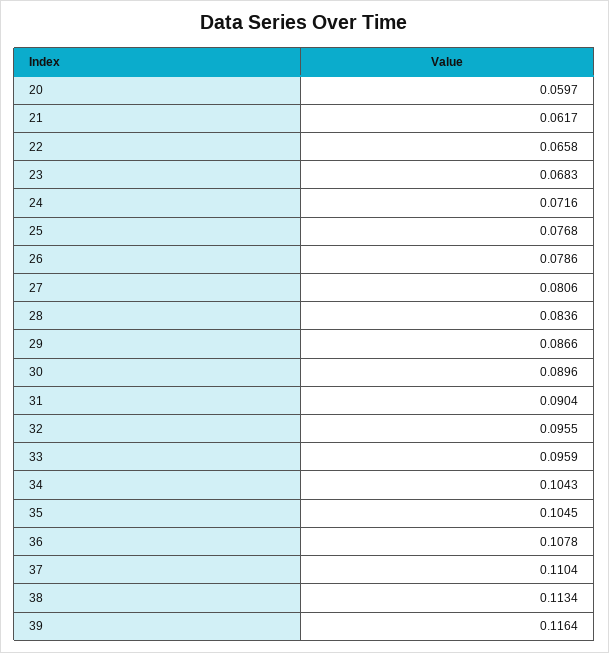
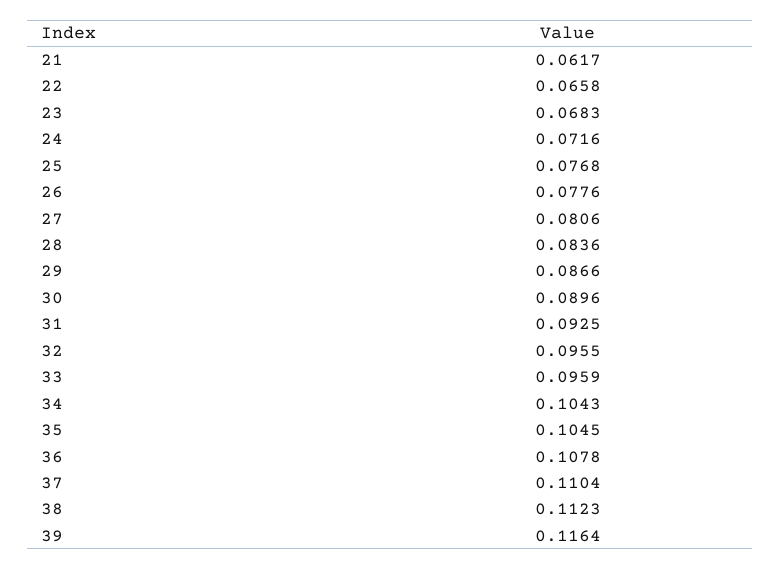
  {
-   "20": 0.0597,
    "21": 0.0617,
    "22": 0.0658,
    "23": 0.0683,
    "24": 0.0716,
    "25": 0.0768,
-   "26": 0.0786,
+   "26": 0.0776,
    "27": 0.0806,
    "28": 0.0836,
    "29": 0.0866,
    "30": 0.0896,
-   "31": 0.0904,
+   "31": 0.0925,
    "32": 0.0955,
    "33": 0.0959,
    "34": 0.1043,
    "35": 0.1045,
    "36": 0.1078,
    "37": 0.1104,
-   "38": 0.1134,
+   "38": 0.1123,
    "39": 0.1164
  }

